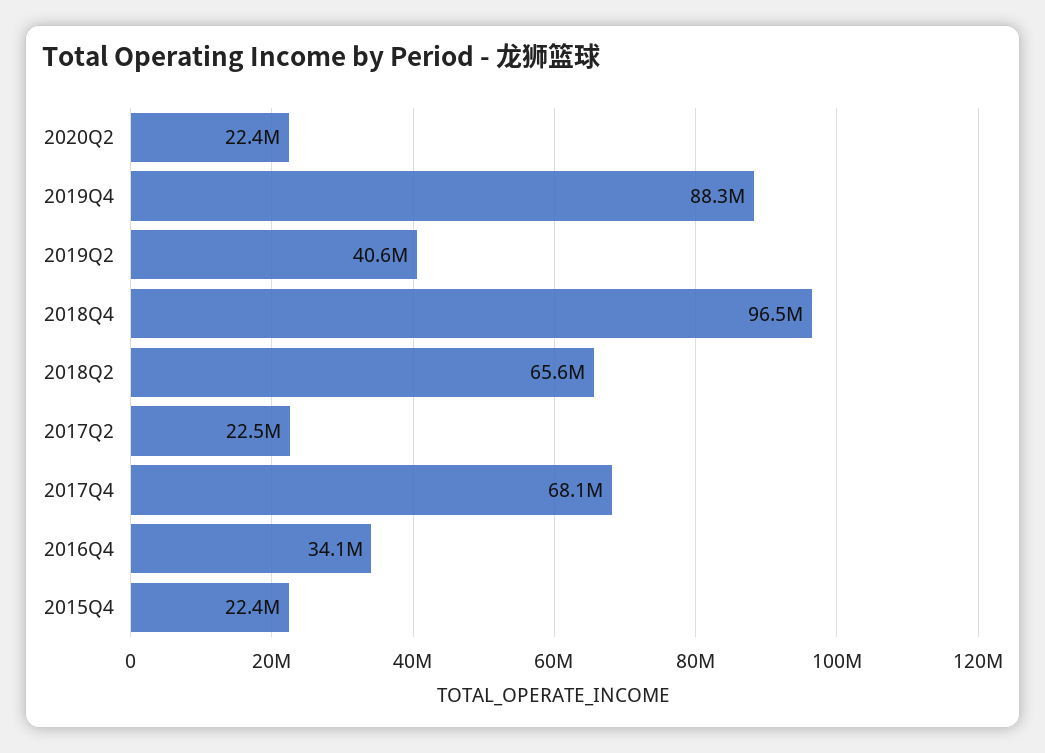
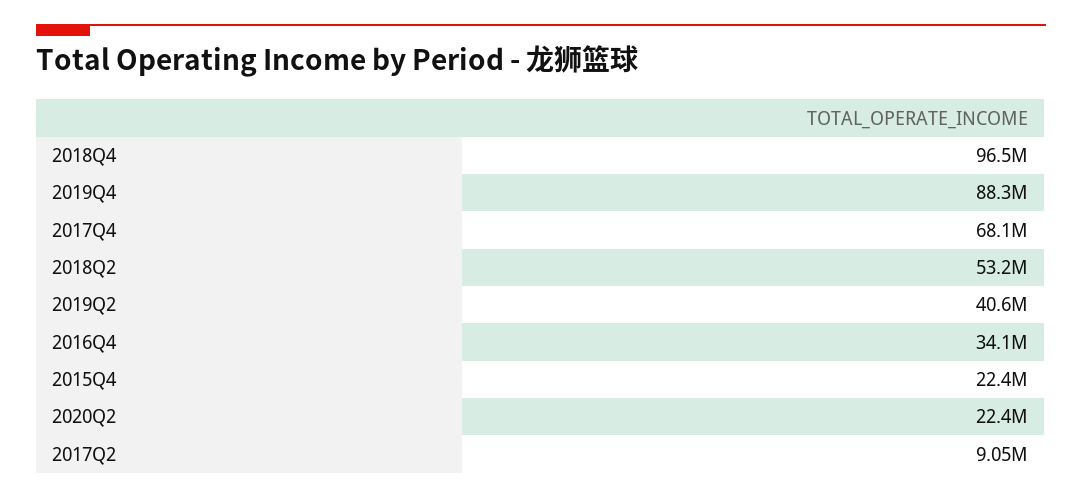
  {
    "2020Q2": 22400000,
    "2019Q4": 88300000,
    "2019Q2": 40600000,
    "2018Q4": 96500000,
-   "2018Q2": 65600000,
+   "2018Q2": 53200000,
-   "2017Q2": 22500000,
+   "2017Q2": 9050000,
    "2017Q4": 68100000,
    "2016Q4": 34100000,
    "2015Q4": 22400000
  }

